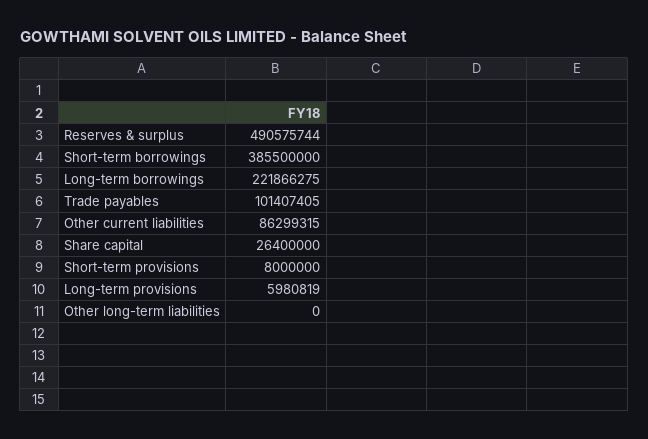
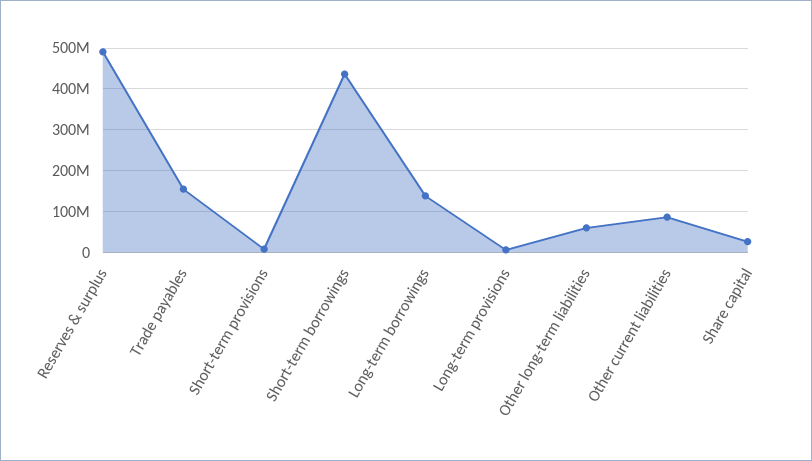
  {
    "Reserves & surplus": 490575744,
-   "Short-term borrowings": 385500000,
+   "Short-term borrowings": 440000000,
-   "Long-term borrowings": 221866275,
+   "Long-term borrowings": 140000000,
-   "Trade payables": 101407405,
+   "Trade payables": 160000000,
    "Other current liabilities": 86299315,
    "Share capital": 26400000,
    "Short-term provisions": 8000000,
    "Long-term provisions": 5980819,
-   "Other long-term liabilities": 0
+   "Other long-term liabilities": 60000000
  }

